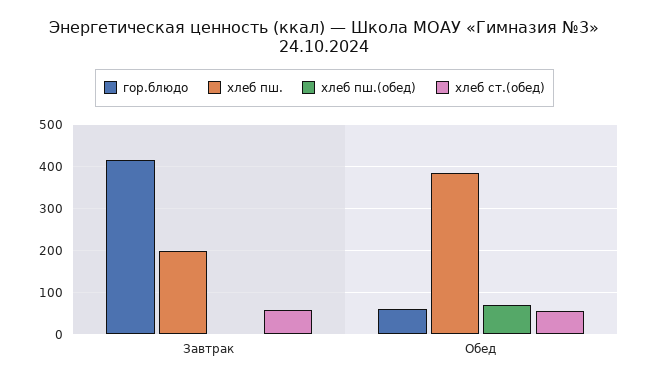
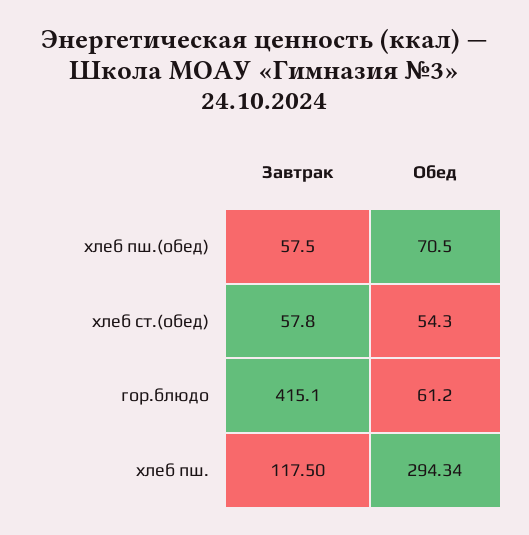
  {
    "гор.блюдо": {
      "Завтрак": 415.1,
      "Обед": 61.2
    },
    "хлеб пш.": {
-     "Завтрак": 200,
+     "Завтрак": 117.5,
-     "Обед": 380
+     "Обед": 294.34
    },
    "хлеб пш.(обед)": {
-     "Завтрак": 0,
+     "Завтрак": 57.5,
      "Обед": 70.5
    },
    "хлеб ст.(обед)": {
      "Завтрак": 57.8,
      "Обед": 54.3
    }
  }

